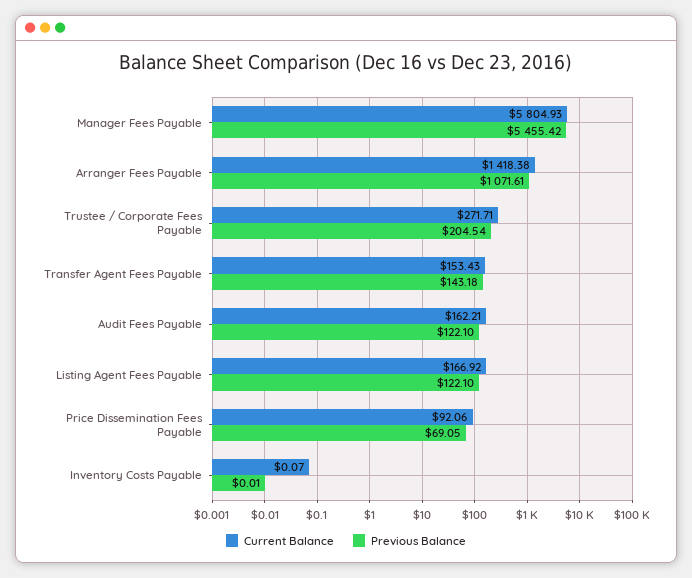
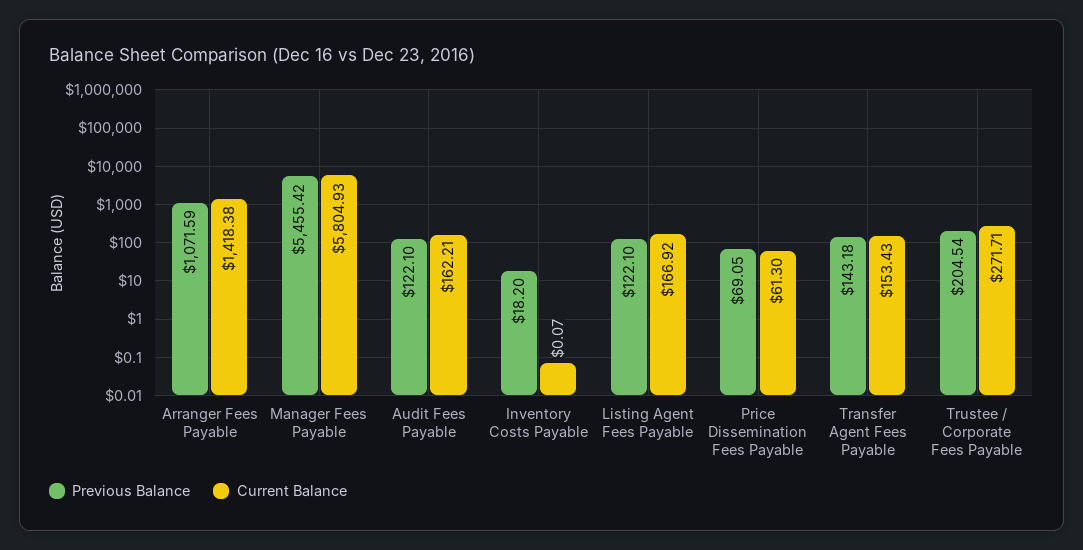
  {
    "Current Balance": {
      "Manager Fees Payable": 5804.93,
      "Arranger Fees Payable": 1418.38,
      "Trustee / Corporate Fees Payable": 271.71,
      "Transfer Agent Fees Payable": 153.43,
      "Audit Fees Payable": 162.21,
      "Listing Agent Fees Payable": 166.92,
-     "Price Dissemination Fees Payable": 92.06,
+     "Price Dissemination Fees Payable": 61.3,
      "Inventory Costs Payable": 0.07
    },
    "Previous Balance": {
      "Manager Fees Payable": 5455.42,
-     "Arranger Fees Payable": 1071.61,
+     "Arranger Fees Payable": 1071.59,
      "Trustee / Corporate Fees Payable": 204.54,
      "Transfer Agent Fees Payable": 143.18,
      "Audit Fees Payable": 122.1,
      "Listing Agent Fees Payable": 122.1,
      "Price Dissemination Fees Payable": 69.05,
-     "Inventory Costs Payable": 0.01
+     "Inventory Costs Payable": 18.2
    }
  }

